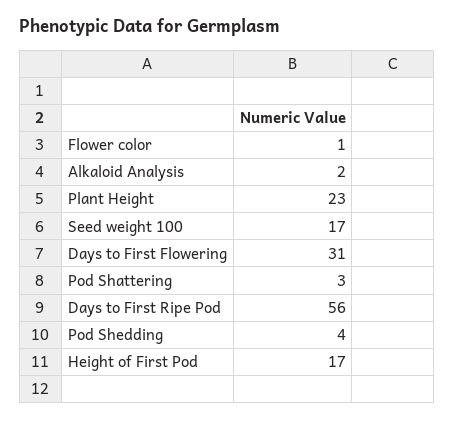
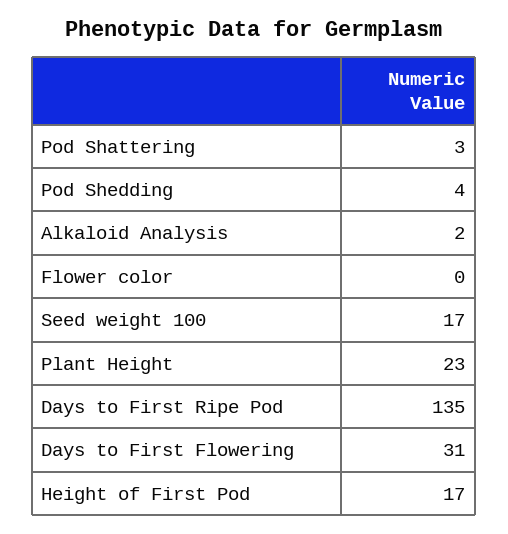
  {
-   "Flower color": 1,
+   "Flower color": 0,
    "Alkaloid Analysis": 2,
    "Plant Height": 23,
    "Seed weight 100": 17,
    "Days to First Flowering": 31,
    "Pod Shattering": 3,
-   "Days to First Ripe Pod": 56,
+   "Days to First Ripe Pod": 135,
    "Pod Shedding": 4,
    "Height of First Pod": 17
  }

